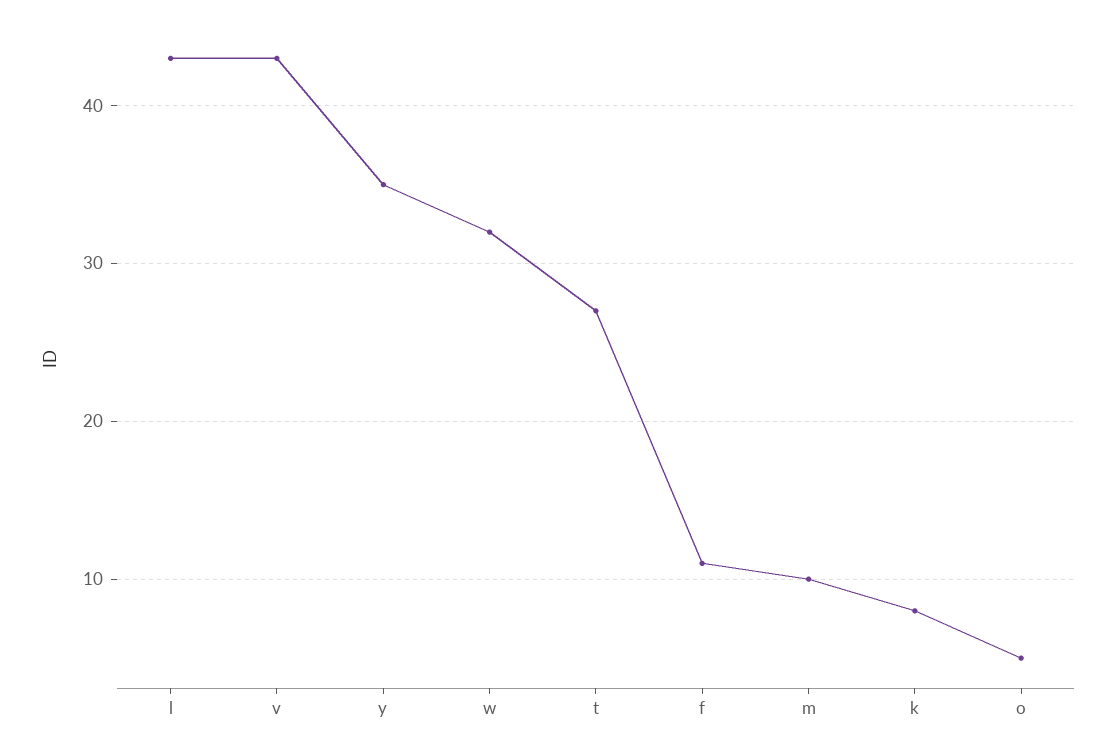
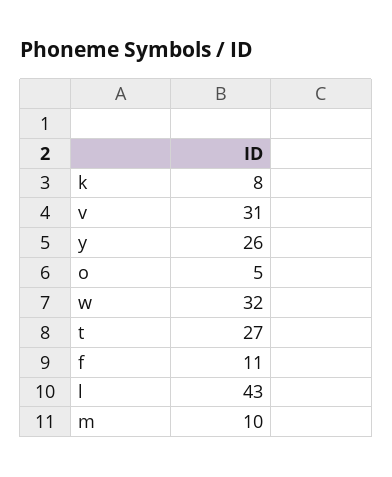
  {
    "l": 43,
-   "v": 43,
+   "v": 31,
-   "y": 35,
+   "y": 26,
    "w": 32,
    "t": 27,
    "f": 11,
    "m": 10,
    "k": 8,
    "o": 5
  }

